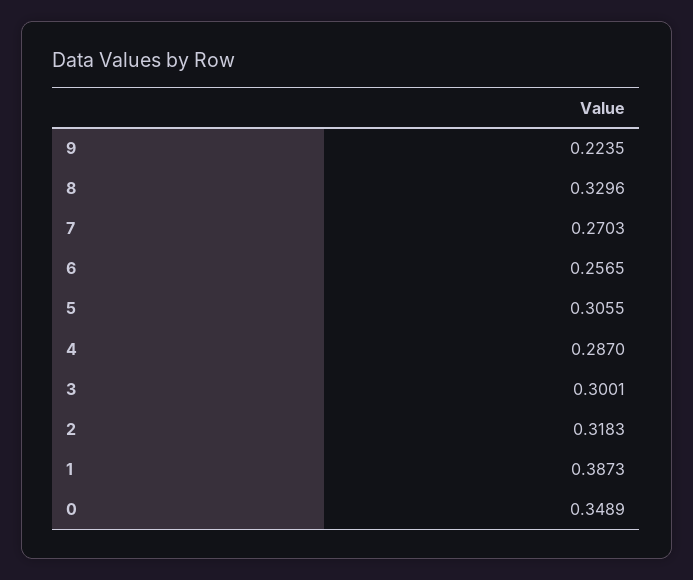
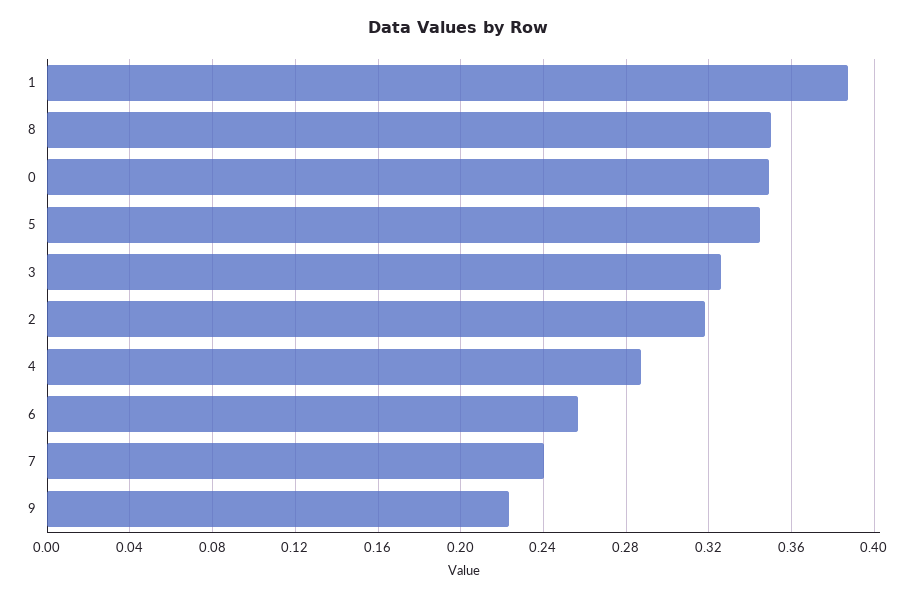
  {
    "9": 0.2235,
-   "8": 0.3296,
+   "8": 0.35,
-   "7": 0.2703,
+   "7": 0.24,
    "6": 0.2565,
-   "5": 0.3055,
+   "5": 0.345,
    "4": 0.287,
-   "3": 0.3001,
+   "3": 0.325,
    "2": 0.3183,
    "1": 0.3873,
    "0": 0.3489
  }

